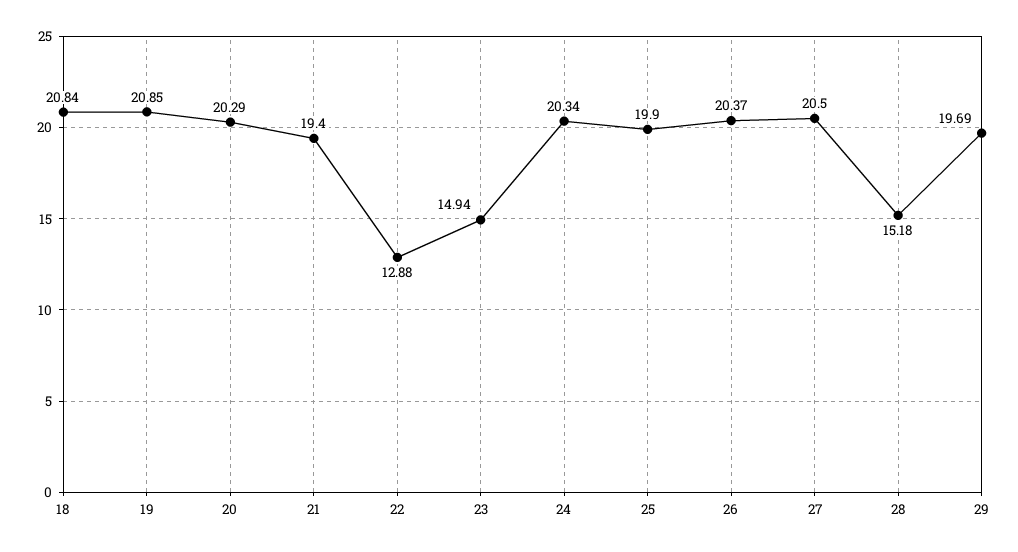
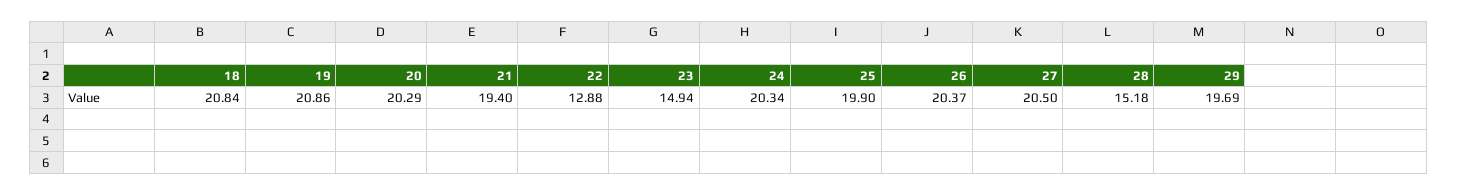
  {
    "18": 20.84,
-   "19": 20.85,
+   "19": 20.86,
    "20": 20.29,
    "21": 19.4,
    "22": 12.88,
    "23": 14.94,
    "24": 20.34,
    "25": 19.9,
    "26": 20.37,
    "27": 20.5,
    "28": 15.18,
    "29": 19.69
  }

